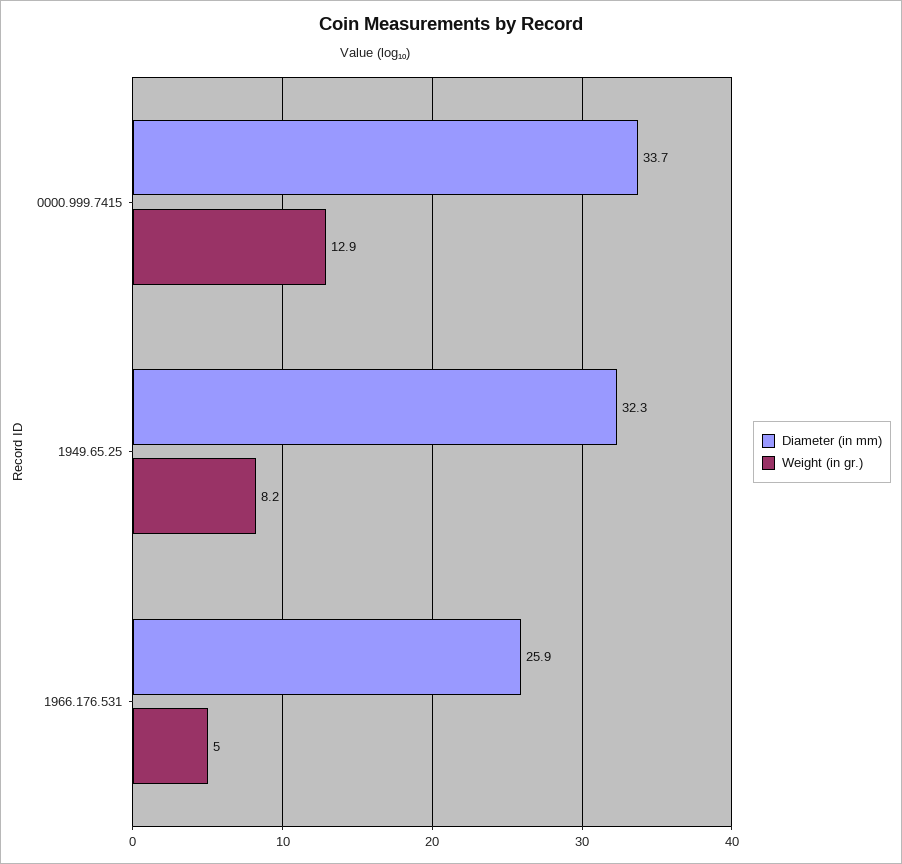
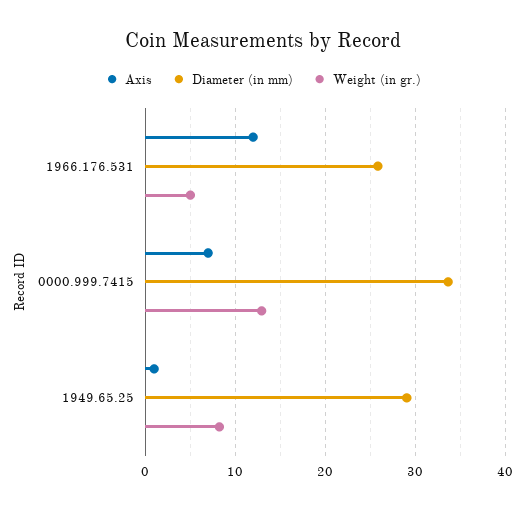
  {
    "Diameter (in mm)": {
      "0000.999.7415": 33.7,
-     "1949.65.25": 32.3,
+     "1949.65.25": 29,
      "1966.176.531": 25.9
    },
    "Weight (in gr.)": {
      "0000.999.7415": 12.9,
      "1949.65.25": 8.2,
      "1966.176.531": 5
-   }
+   },
+   "Axis": {
+     "1966.176.531": 12,
+     "0000.999.7415": 7,
+     "1949.65.25": 1
+   }
  }

